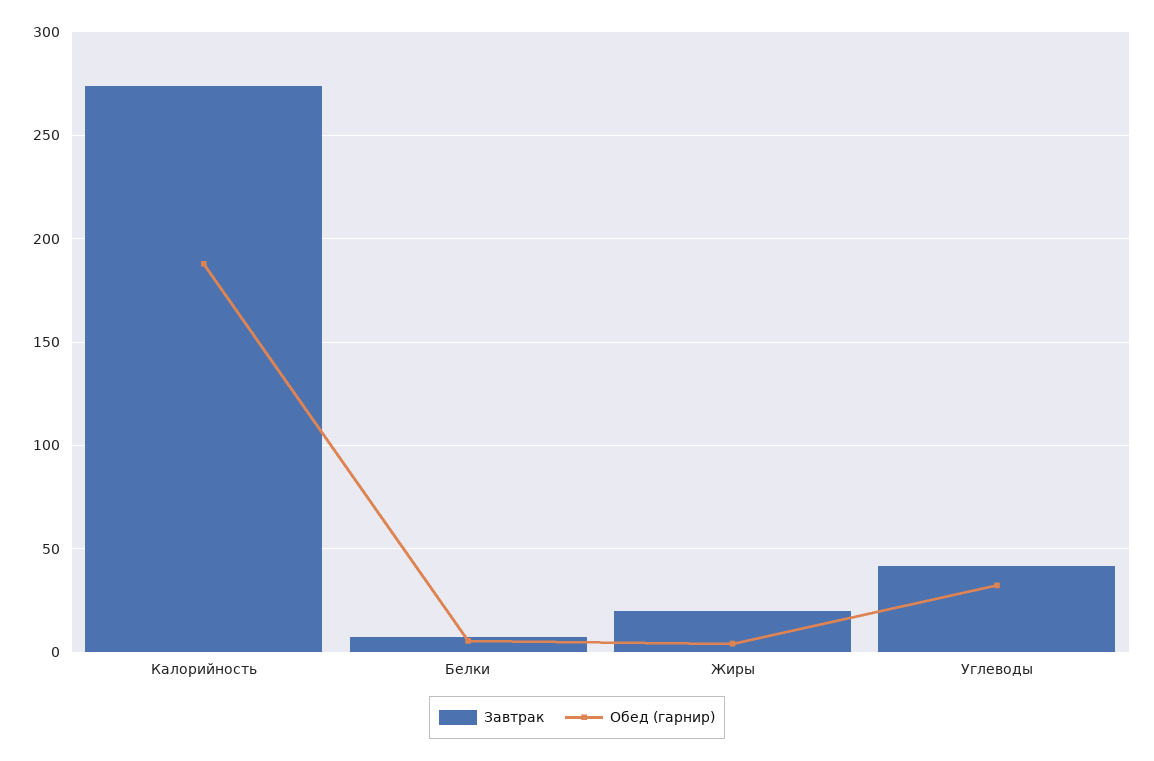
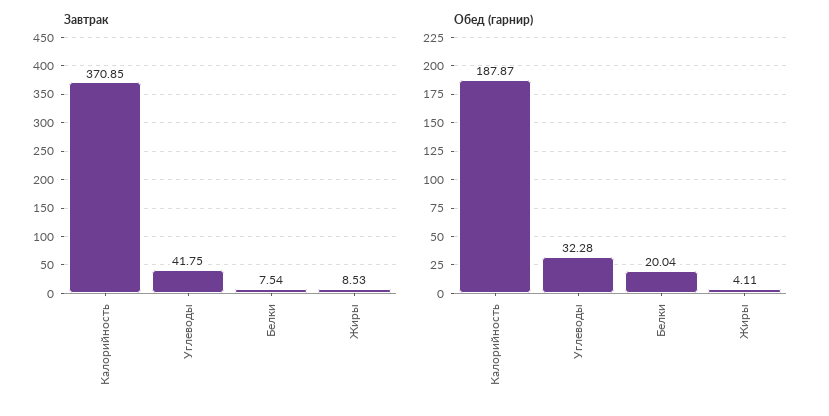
  {
    "Завтрак": {
-     "Калорийность": 275,
+     "Калорийность": 370.85,
      "Белки": 7.54,
-     "Жиры": 20,
+     "Жиры": 8.53,
      "Углеводы": 41.75
    },
    "Обед (гарнир)": {
      "Калорийность": 187.87,
-     "Белки": 5,
+     "Белки": 20.04,
      "Жиры": 4.11,
      "Углеводы": 32.28
    }
  }

